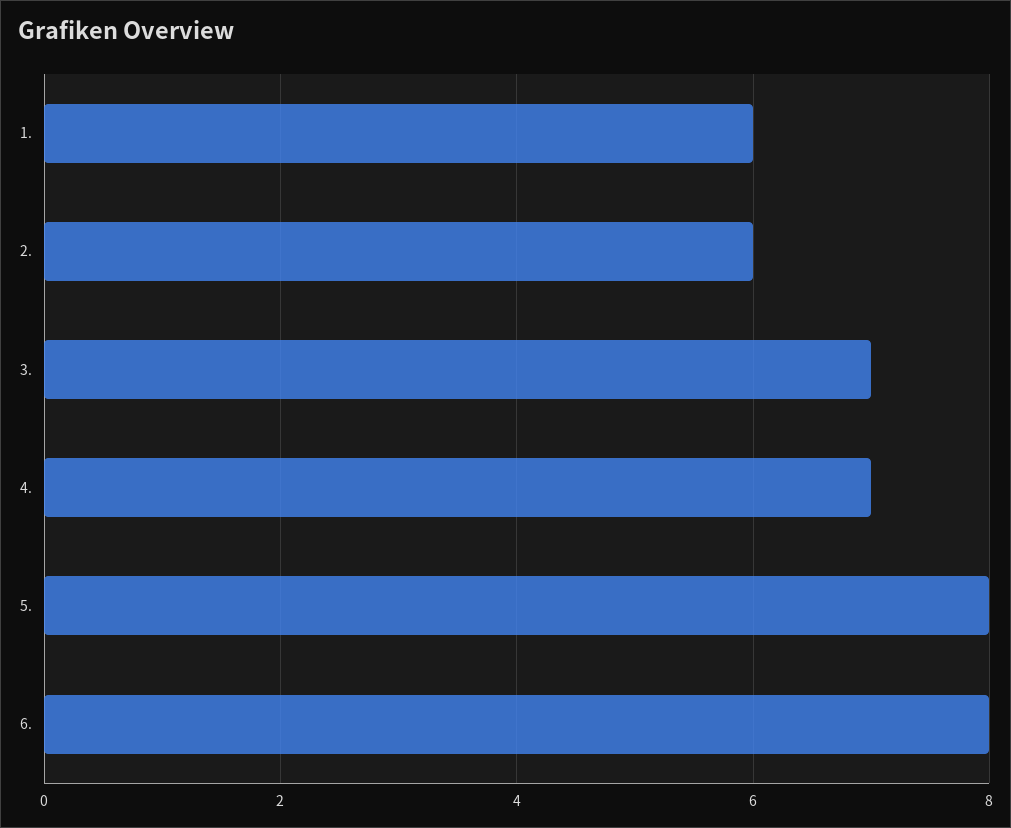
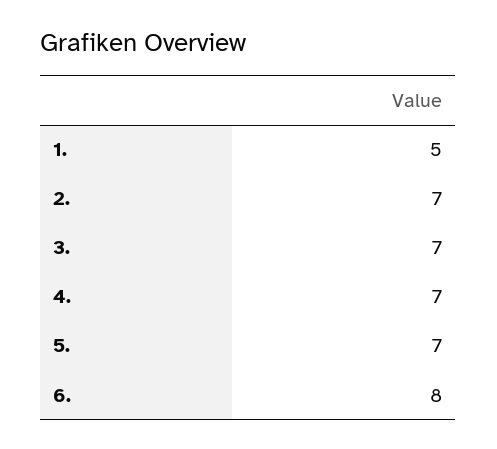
  {
-   "1.": 6,
+   "1.": 5,
-   "2.": 6,
+   "2.": 7,
    "3.": 7,
    "4.": 7,
-   "5.": 8,
+   "5.": 7,
    "6.": 8
  }

